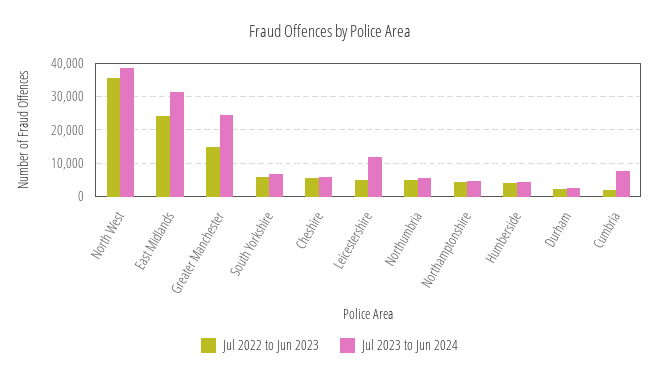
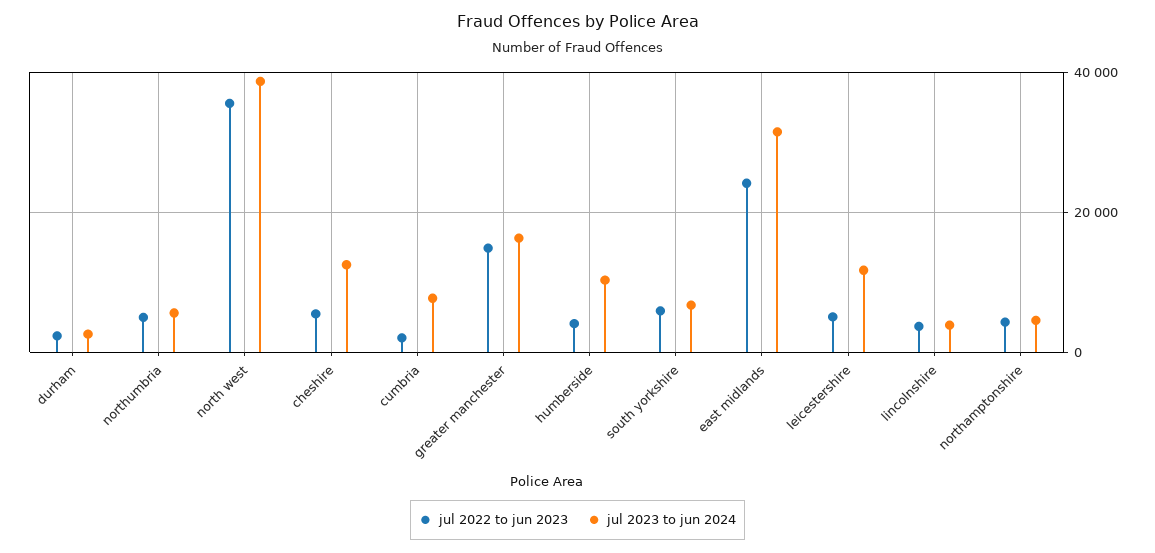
  {
    "Jul 2022 to Jun 2023": {
      "North West": 36000,
      "East Midlands": 24000,
      "Greater Manchester": 14000,
      "South Yorkshire": 6000,
      "Cheshire": 6000,
      "Leicestershire": 6000,
      "Northumbria": 6000,
      "Northamptonshire": 4000,
      "Humberside": 4000,
      "Durham": 2000,
-     "Cumbria": 2000
+     "Cumbria": 2000,
+     "lincolnshire": 4000
    },
    "Jul 2023 to Jun 2024": {
      "North West": 38000,
      "East Midlands": 32000,
-     "Greater Manchester": 24000,
+     "Greater Manchester": 16000,
      "South Yorkshire": 6000,
-     "Cheshire": 6000,
+     "Cheshire": 12000,
      "Leicestershire": 12000,
      "Northumbria": 6000,
      "Northamptonshire": 4000,
-     "Humberside": 4000,
+     "Humberside": 10000,
      "Durham": 2000,
-     "Cumbria": 8000
+     "Cumbria": 8000,
+     "lincolnshire": 4000
    }
  }

